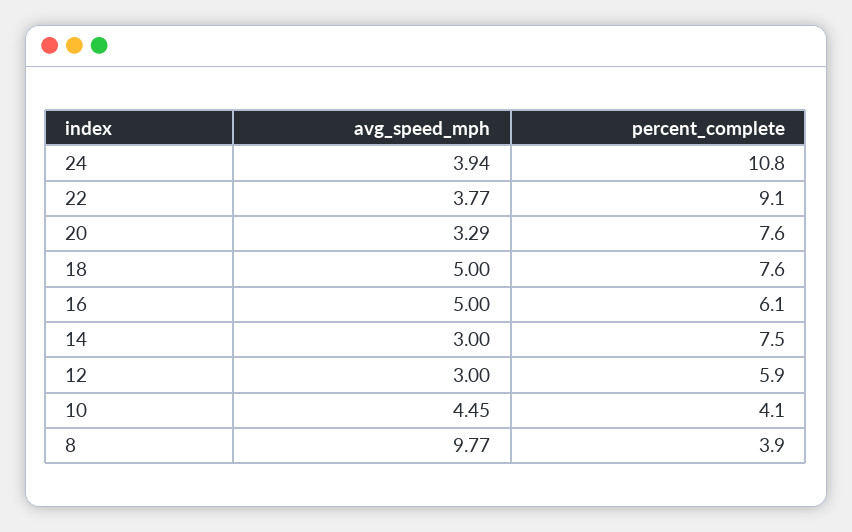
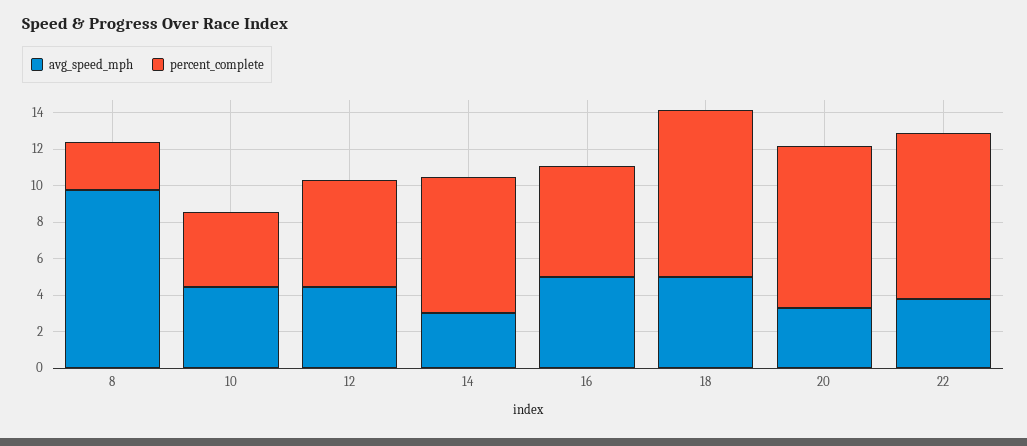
  {
    "avg_speed_mph": {
-     "24": 3.94,
      "22": 3.77,
      "20": 3.29,
      "18": 5,
      "16": 5,
      "14": 3,
-     "12": 3,
+     "12": 4.5,
      "10": 4.45,
      "8": 9.77
    },
    "percent_complete": {
-     "24": 10.8,
      "22": 9.1,
-     "20": 7.6,
+     "20": 9,
-     "18": 7.6,
+     "18": 9,
      "16": 6.1,
      "14": 7.5,
      "12": 5.9,
      "10": 4.1,
-     "8": 3.9
+     "8": 2.5
    }
  }

